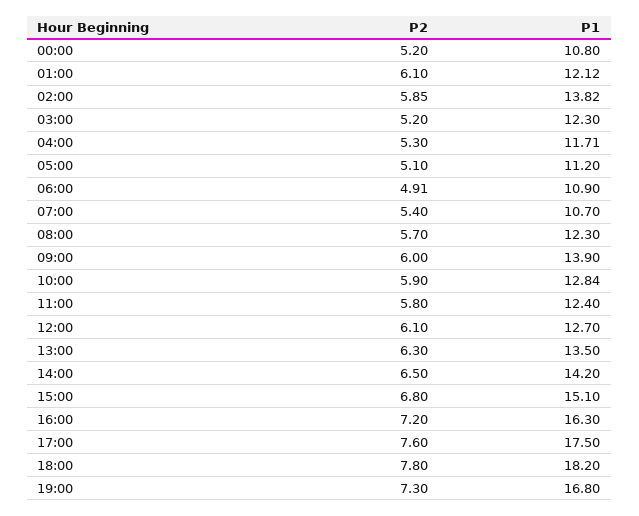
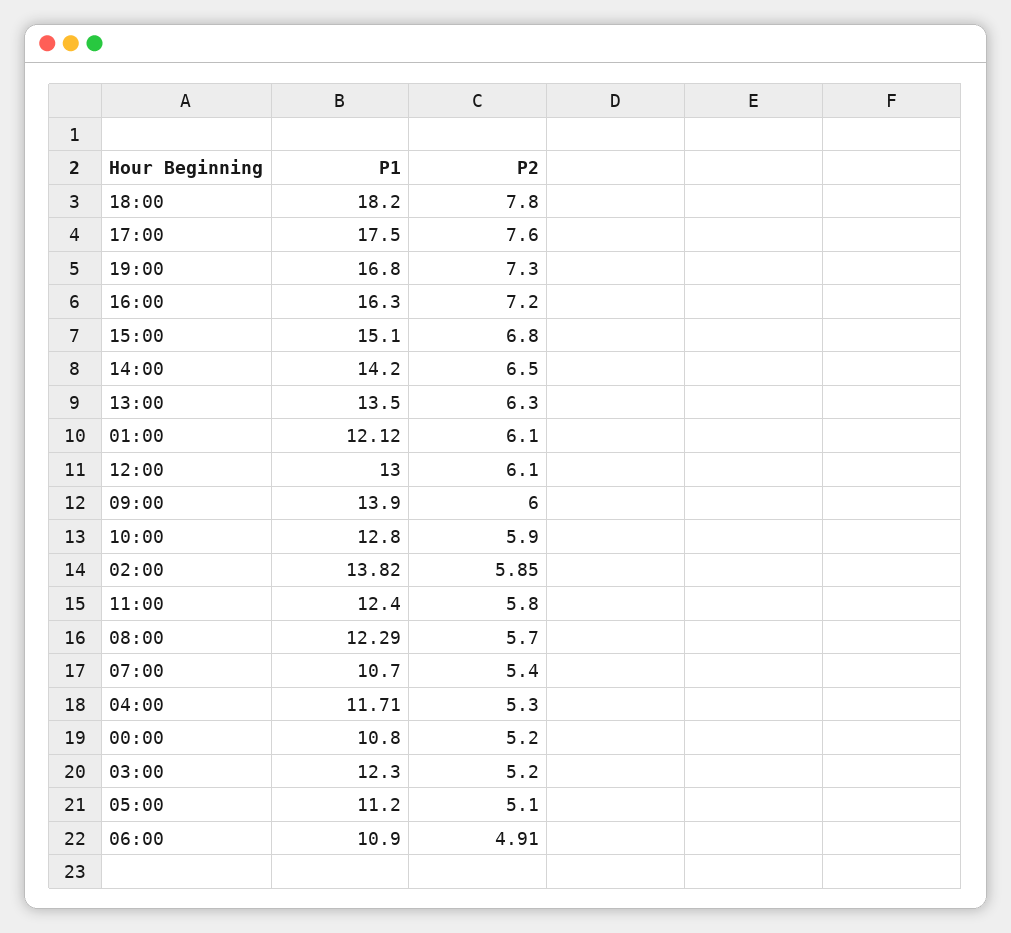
  {
    "P2": {
      "00:00": 5.2,
      "01:00": 6.1,
      "02:00": 5.85,
      "03:00": 5.2,
      "04:00": 5.3,
      "05:00": 5.1,
      "06:00": 4.91,
      "07:00": 5.4,
      "08:00": 5.7,
      "09:00": 6,
      "10:00": 5.9,
      "11:00": 5.8,
      "12:00": 6.1,
      "13:00": 6.3,
      "14:00": 6.5,
      "15:00": 6.8,
      "16:00": 7.2,
      "17:00": 7.6,
      "18:00": 7.8,
      "19:00": 7.3
    },
    "P1": {
      "00:00": 10.8,
      "01:00": 12.12,
      "02:00": 13.82,
      "03:00": 12.3,
      "04:00": 11.71,
      "05:00": 11.2,
      "06:00": 10.9,
      "07:00": 10.7,
-     "08:00": 12.3,
+     "08:00": 12.29,
      "09:00": 13.9,
-     "10:00": 12.84,
+     "10:00": 12.8,
      "11:00": 12.4,
-     "12:00": 12.7,
+     "12:00": 13,
      "13:00": 13.5,
      "14:00": 14.2,
      "15:00": 15.1,
      "16:00": 16.3,
      "17:00": 17.5,
      "18:00": 18.2,
      "19:00": 16.8
    }
  }

